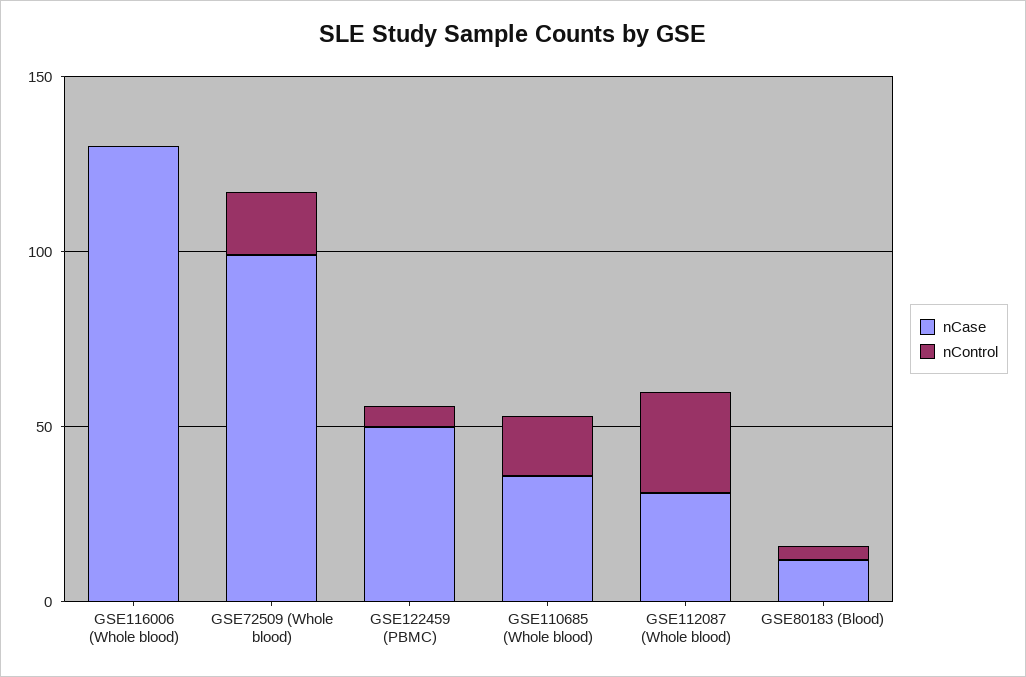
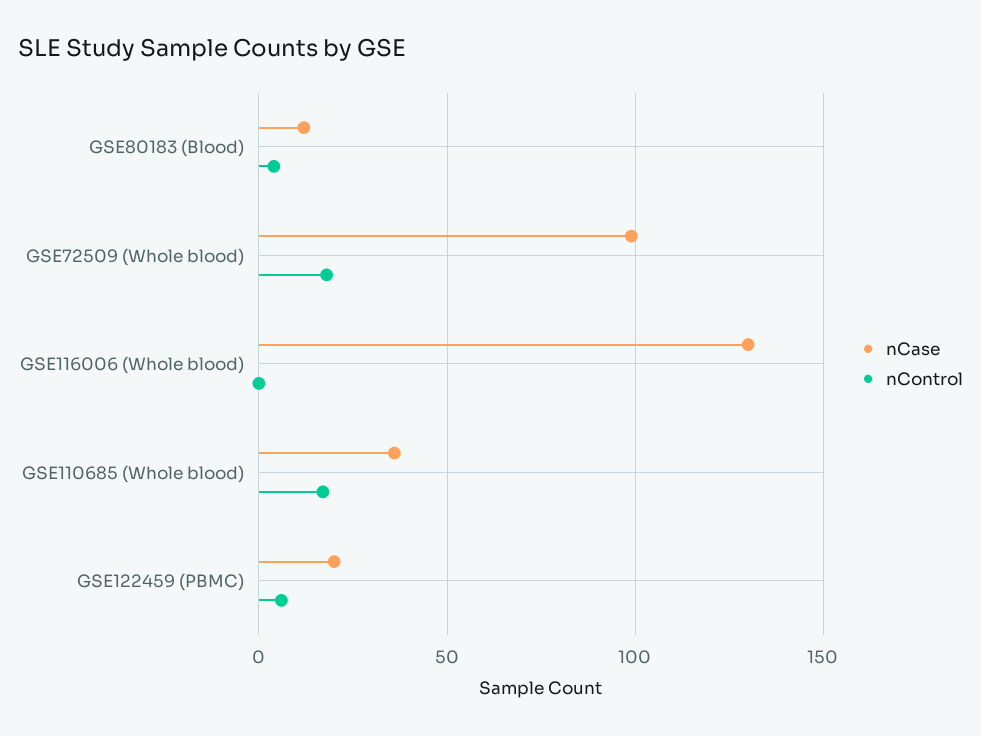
  {
    "nCase": {
      "GSE116006 (Whole blood)": 130,
      "GSE72509 (Whole blood)": 100,
-     "GSE122459 (PBMC)": 50,
+     "GSE122459 (PBMC)": 20,
      "GSE110685 (Whole blood)": 35,
-     "GSE112087 (Whole blood)": 30,
      "GSE80183 (Blood)": 10
    },
    "nControl": {
      "GSE116006 (Whole blood)": 0,
      "GSE72509 (Whole blood)": 20,
      "GSE122459 (PBMC)": 5,
      "GSE110685 (Whole blood)": 15,
-     "GSE112087 (Whole blood)": 30,
      "GSE80183 (Blood)": 5
    }
  }

